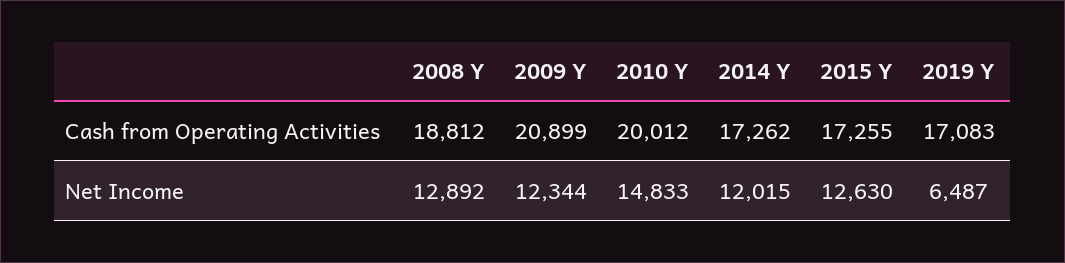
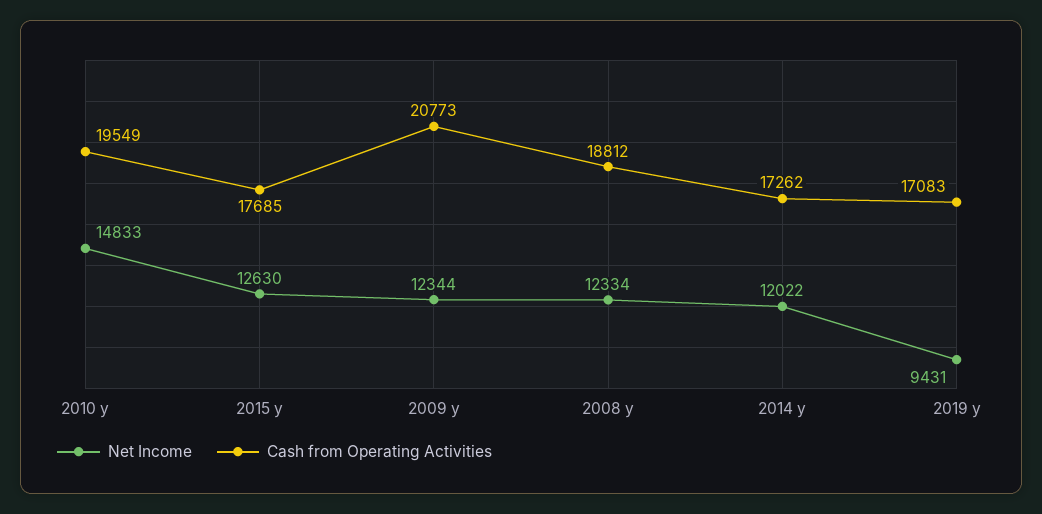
  {
    "Cash from Operating Activities": {
      "2008 Y": 18812,
-     "2009 Y": 20899,
+     "2009 Y": 20773,
-     "2010 Y": 20012,
+     "2010 Y": 19549,
      "2014 Y": 17262,
-     "2015 Y": 17255,
+     "2015 Y": 17685,
      "2019 Y": 17083
    },
    "Net Income": {
-     "2008 Y": 12892,
+     "2008 Y": 12334,
      "2009 Y": 12344,
      "2010 Y": 14833,
-     "2014 Y": 12015,
+     "2014 Y": 12022,
      "2015 Y": 12630,
-     "2019 Y": 6487
+     "2019 Y": 9431
    }
  }

